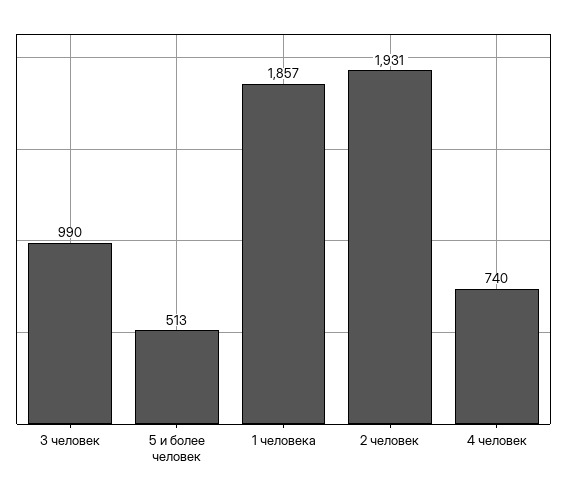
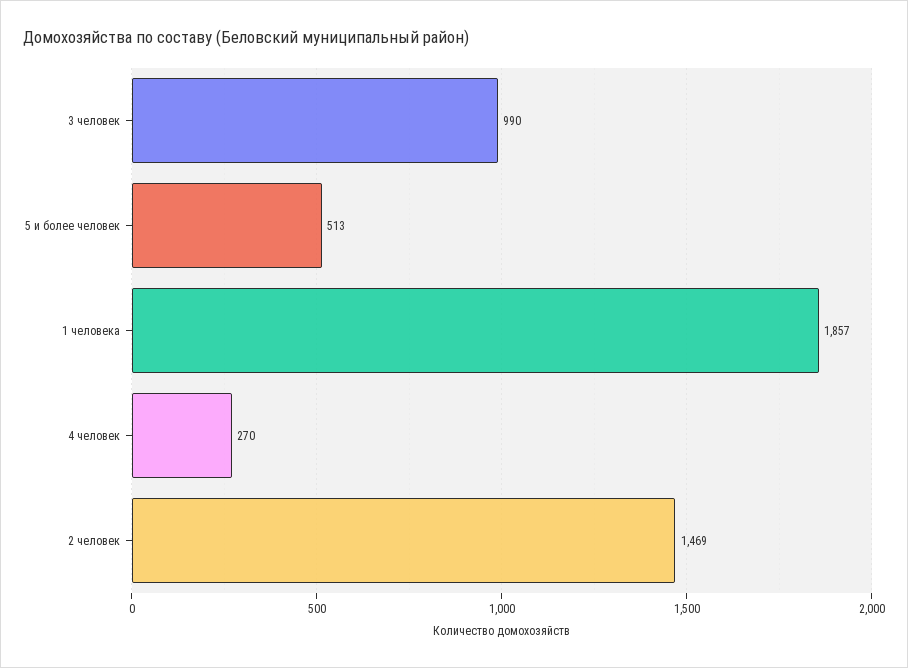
  {
    "3 человек": 990,
    "5 и более человек": 513,
    "1 человека": 1857,
-   "2 человек": 1931,
+   "2 человек": 1469,
-   "4 человек": 740
+   "4 человек": 270
  }

